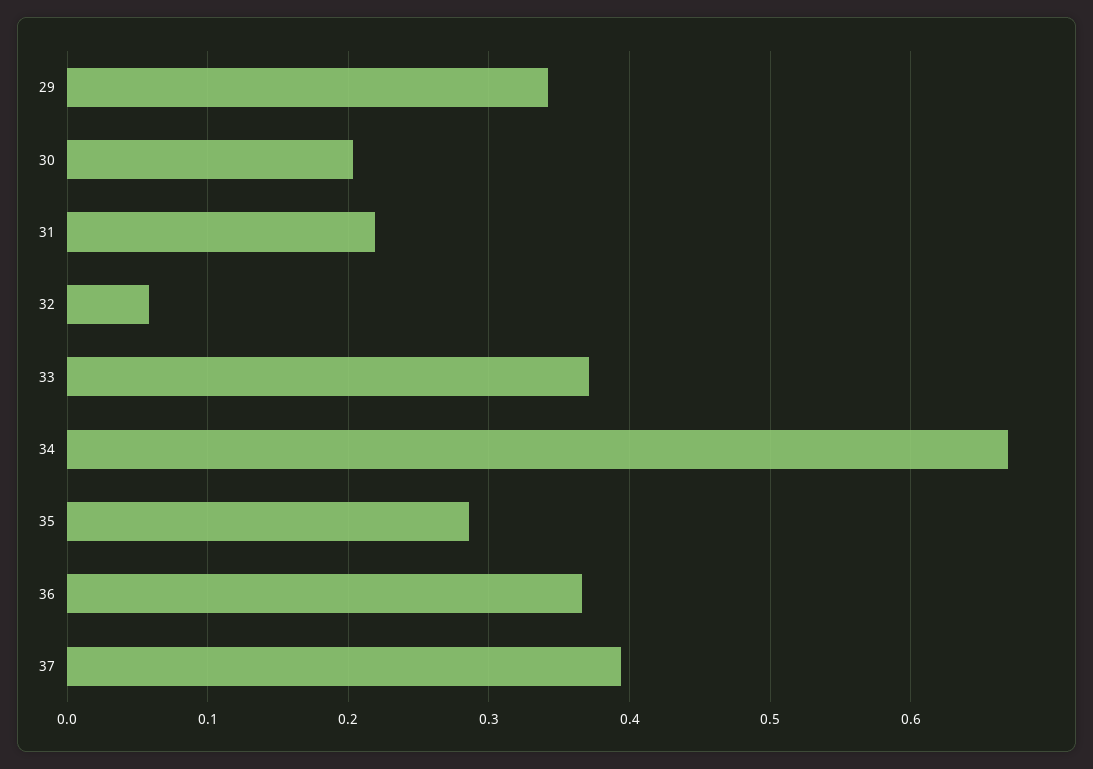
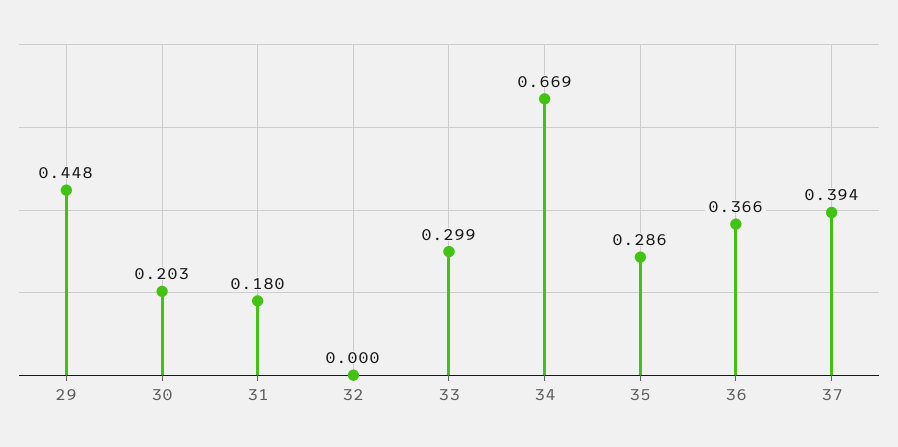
  {
-   "29": 0.34,
+   "29": 0.448,
    "30": 0.203,
-   "31": 0.22,
+   "31": 0.18,
-   "32": 0.06,
+   "32": 0,
-   "33": 0.37,
+   "33": 0.299,
    "34": 0.669,
    "35": 0.286,
    "36": 0.366,
    "37": 0.394
  }

